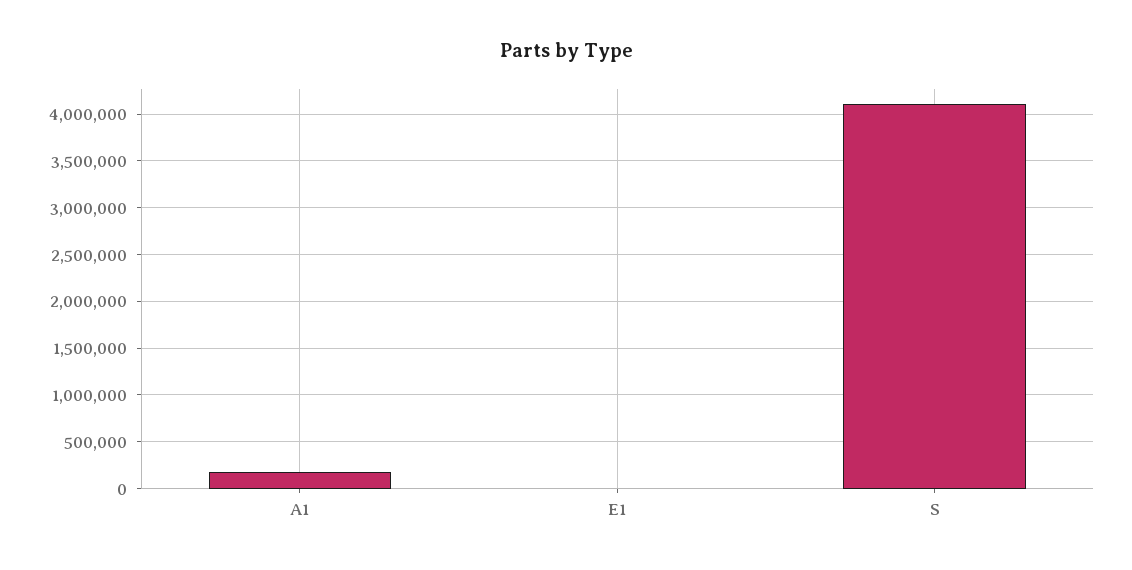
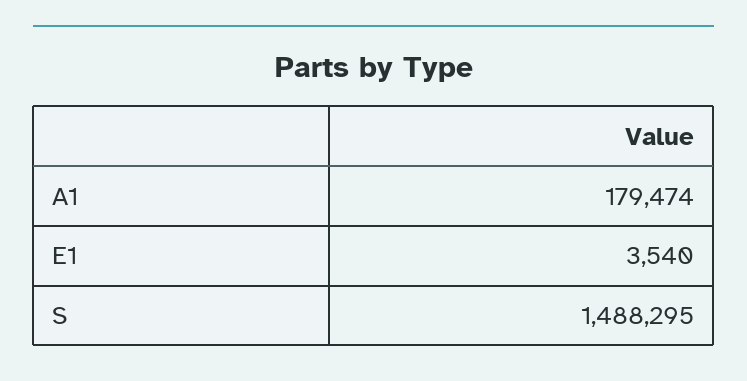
  {
    "A1": 179474,
    "E1": 3540,
-   "S": 4100000
+   "S": 1488295
  }

